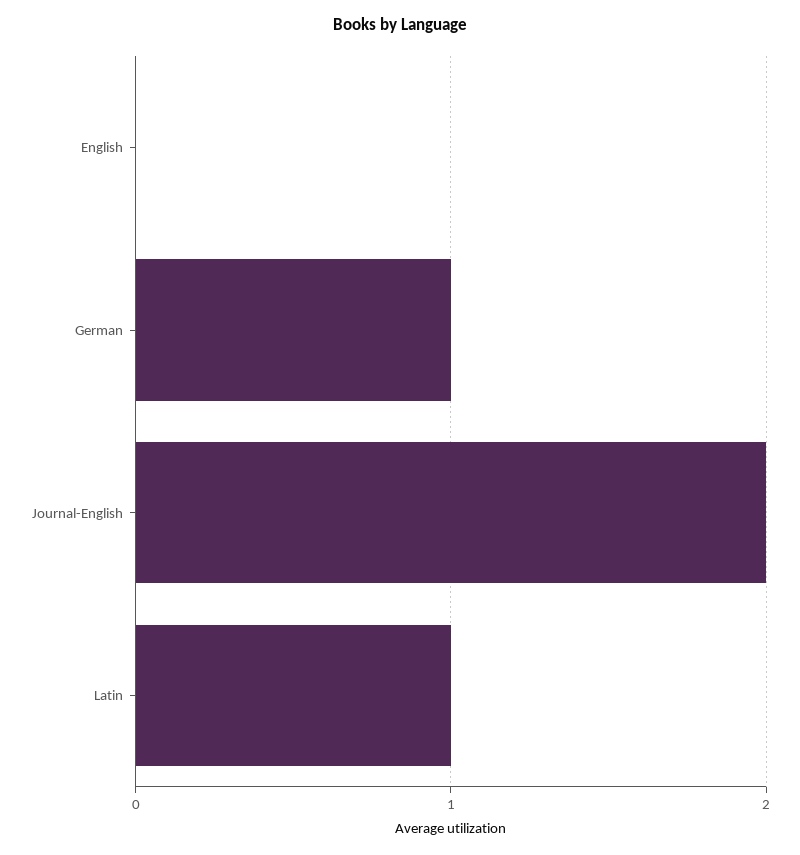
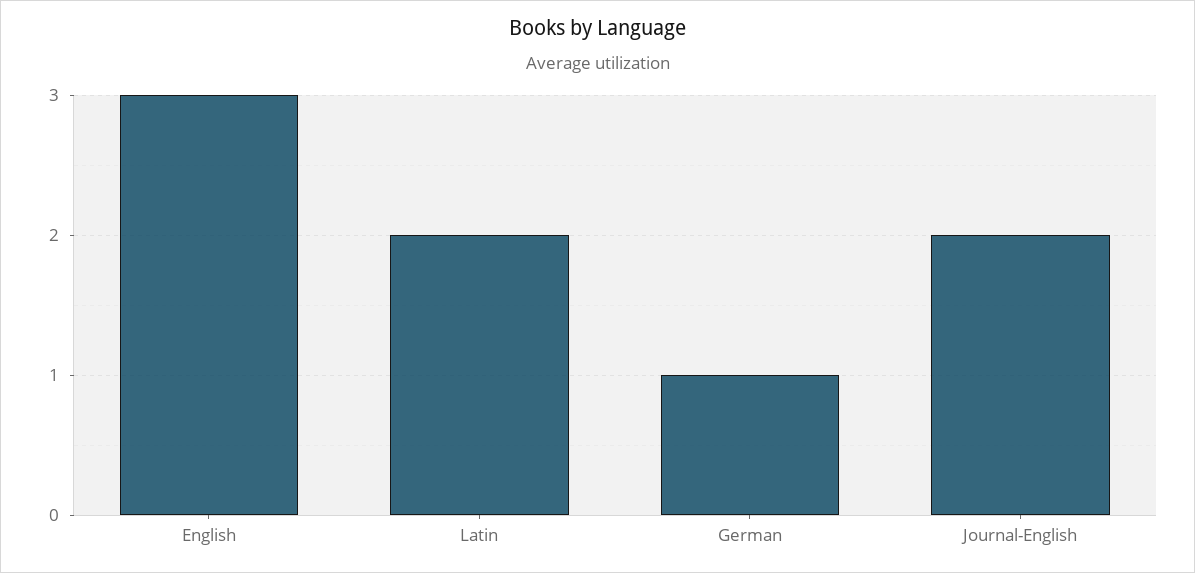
  {
-   "English": 0,
+   "English": 3,
    "German": 1,
    "Journal-English": 2,
-   "Latin": 1
+   "Latin": 2
  }

